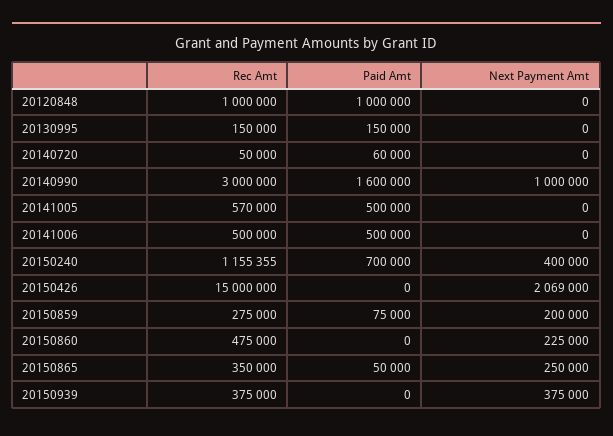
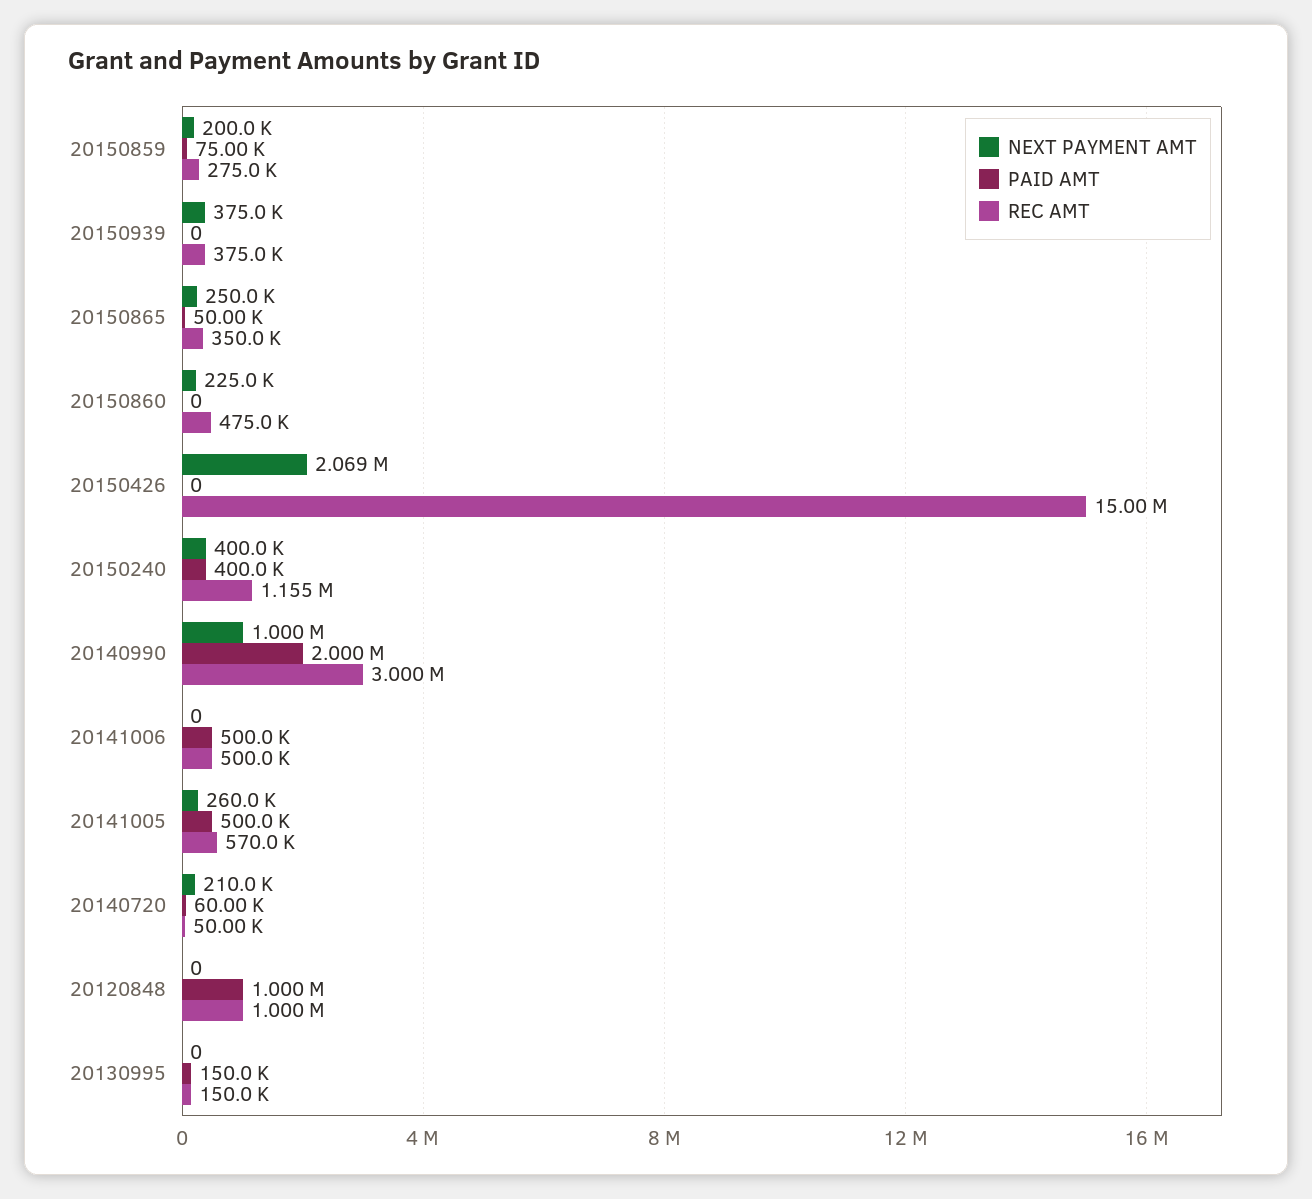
  {
    "Rec Amt": {
      "20120848": 1000000,
      "20130995": 150000,
      "20140720": 50000,
      "20140990": 3000000,
      "20141005": 570000,
      "20141006": 500000,
      "20150240": 1155355,
      "20150426": 15000000,
      "20150859": 275000,
      "20150860": 475000,
      "20150865": 350000,
      "20150939": 375000
    },
    "Paid Amt": {
      "20120848": 1000000,
      "20130995": 150000,
      "20140720": 60000,
-     "20140990": 1600000,
+     "20140990": 2000000,
      "20141005": 500000,
      "20141006": 500000,
-     "20150240": 700000,
+     "20150240": 400000,
      "20150426": 0,
      "20150859": 75000,
      "20150860": 0,
      "20150865": 50000,
      "20150939": 0
    },
    "Next Payment Amt": {
      "20120848": 0,
      "20130995": 0,
-     "20140720": 0,
+     "20140720": 210000,
      "20140990": 1000000,
-     "20141005": 0,
+     "20141005": 260000,
      "20141006": 0,
      "20150240": 400000,
      "20150426": 2069000,
      "20150859": 200000,
      "20150860": 225000,
      "20150865": 250000,
      "20150939": 375000
    }
  }

